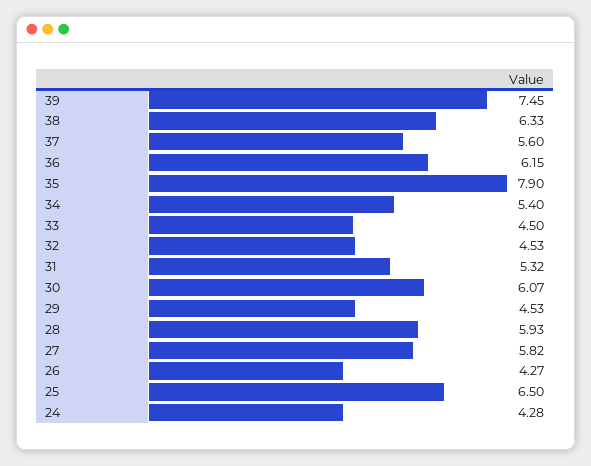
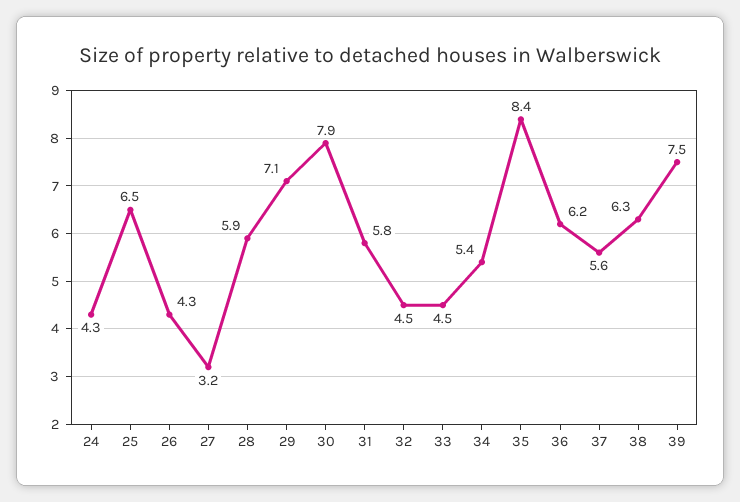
  {
    "39": 7.45,
    "38": 6.33,
    "37": 5.6,
    "36": 6.15,
-   "35": 7.9,
+   "35": 8.4,
    "34": 5.4,
    "33": 4.5,
    "32": 4.53,
-   "31": 5.32,
+   "31": 5.8,
-   "30": 6.07,
+   "30": 7.9,
-   "29": 4.53,
+   "29": 7.1,
    "28": 5.93,
-   "27": 5.82,
+   "27": 3.2,
    "26": 4.27,
    "25": 6.5,
    "24": 4.28
  }

